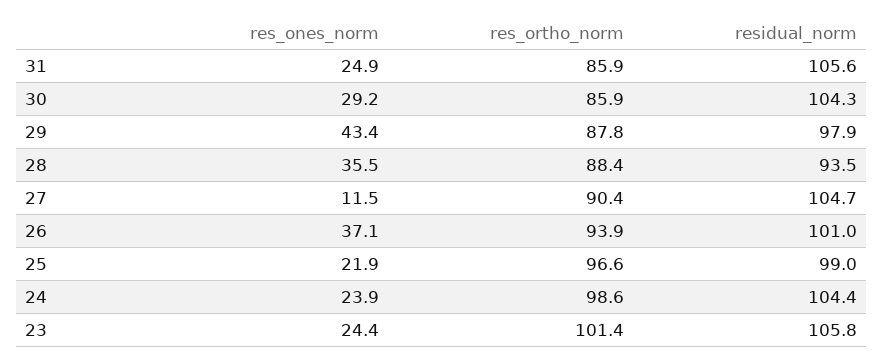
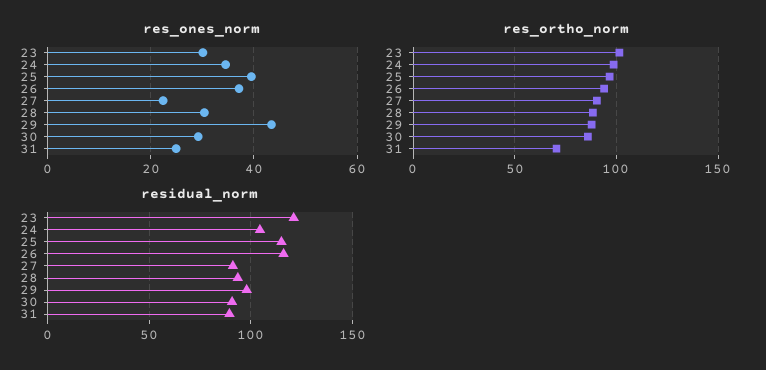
  {
    "res_ones_norm": {
      "31": 24.9,
      "30": 29.2,
      "29": 43.4,
-     "28": 35.5,
+     "28": 30,
-     "27": 11.5,
+     "27": 22,
      "26": 37.1,
-     "25": 21.9,
+     "25": 40,
-     "24": 23.9,
+     "24": 34,
-     "23": 24.4
+     "23": 30
    },
    "res_ortho_norm": {
-     "31": 85.9,
+     "31": 70,
      "30": 85.9,
      "29": 87.8,
      "28": 88.4,
      "27": 90.4,
      "26": 93.9,
      "25": 96.6,
      "24": 98.6,
      "23": 101.4
    },
    "residual_norm": {
-     "31": 105.6,
+     "31": 90,
-     "30": 104.3,
+     "30": 90,
      "29": 97.9,
      "28": 93.5,
-     "27": 104.7,
+     "27": 90,
-     "26": 101,
+     "26": 115,
-     "25": 99,
+     "25": 115,
      "24": 104.4,
-     "23": 105.8
+     "23": 120
    }
  }

